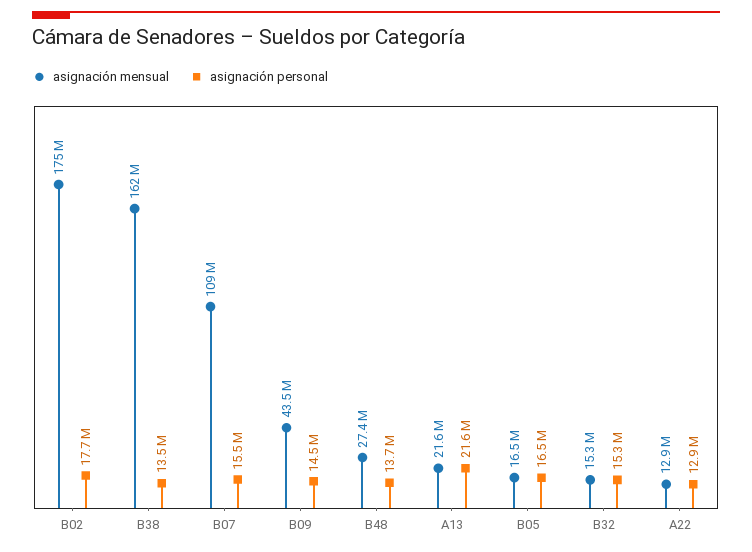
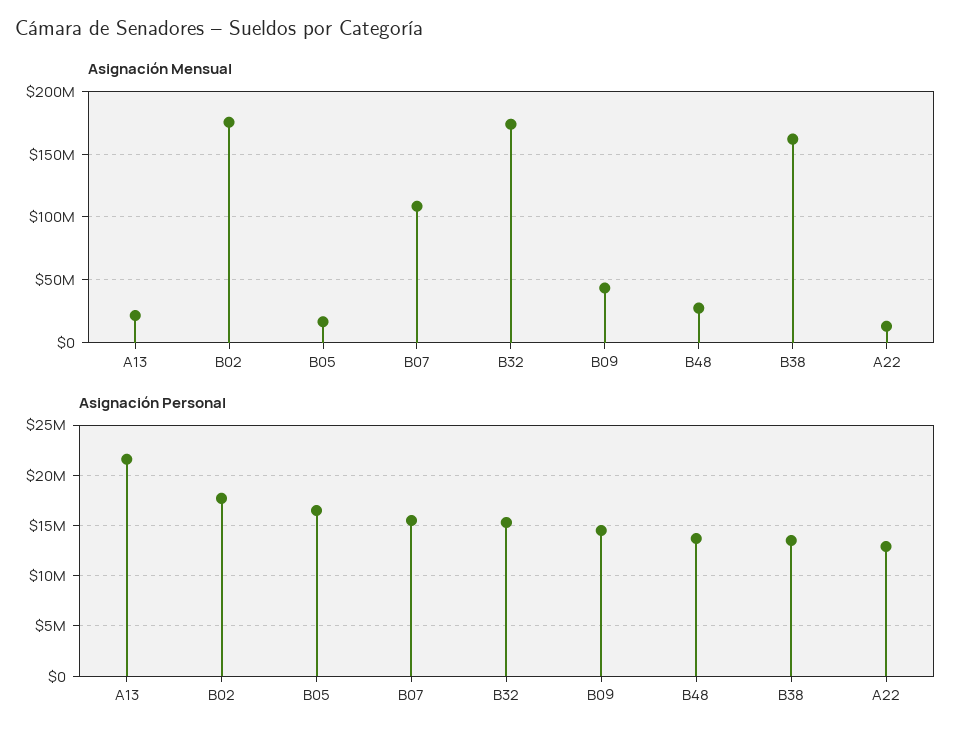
  {
    "asignación mensual": {
      "B02": 175000000,
      "B38": 162000000,
      "B07": 109000000,
      "B09": 43500000,
      "B48": 27400000,
      "A13": 21600000,
      "B05": 16500000,
-     "B32": 15300000,
+     "B32": 175000000,
      "A22": 12900000
    },
    "asignación personal": {
      "B02": 17700000,
      "B38": 13500000,
      "B07": 15500000,
      "B09": 14500000,
      "B48": 13700000,
      "A13": 21600000,
      "B05": 16500000,
      "B32": 15300000,
      "A22": 12900000
    }
  }

